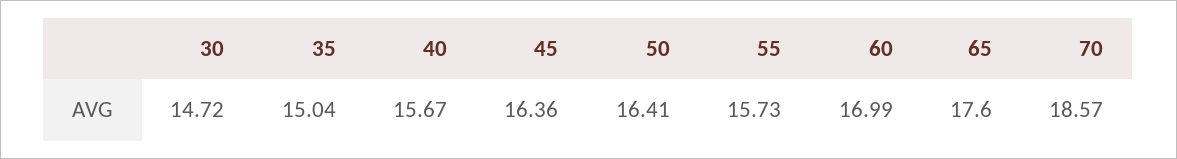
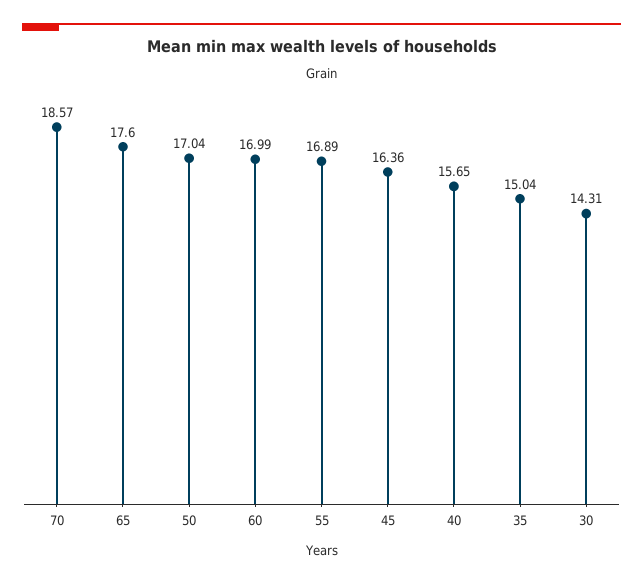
  {
-   "30": 14.72,
+   "30": 14.31,
    "35": 15.04,
-   "40": 15.67,
+   "40": 15.65,
    "45": 16.36,
-   "50": 16.41,
+   "50": 17.04,
-   "55": 15.73,
+   "55": 16.89,
    "60": 16.99,
    "65": 17.6,
    "70": 18.57
  }

